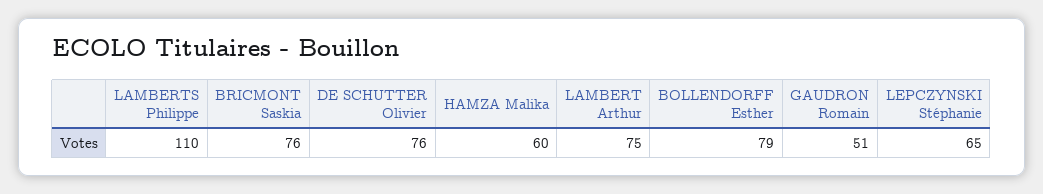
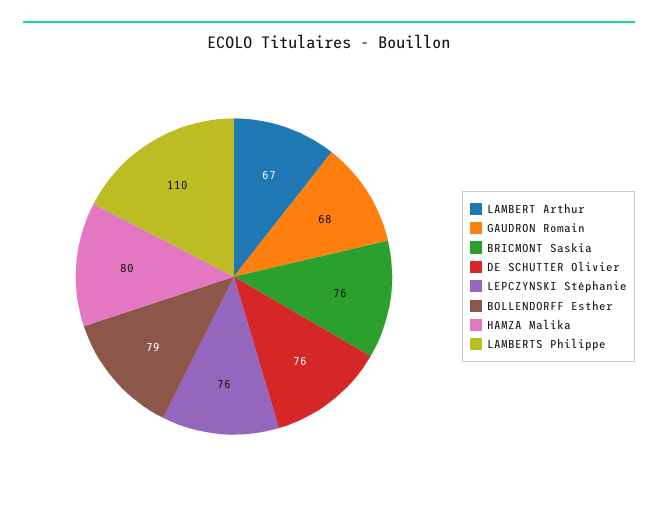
  {
    "LAMBERTS Philippe": 110,
    "BRICMONT Saskia": 76,
    "DE SCHUTTER Olivier": 76,
-   "HAMZA Malika": 60,
+   "HAMZA Malika": 80,
-   "LAMBERT Arthur": 75,
+   "LAMBERT Arthur": 67,
    "BOLLENDORFF Esther": 79,
-   "GAUDRON Romain": 51,
+   "GAUDRON Romain": 68,
-   "LEPCZYNSKI Stéphanie": 65
+   "LEPCZYNSKI Stéphanie": 76
  }

